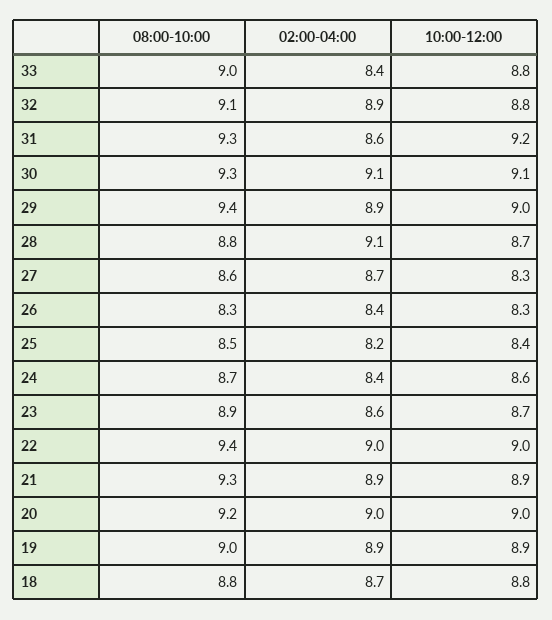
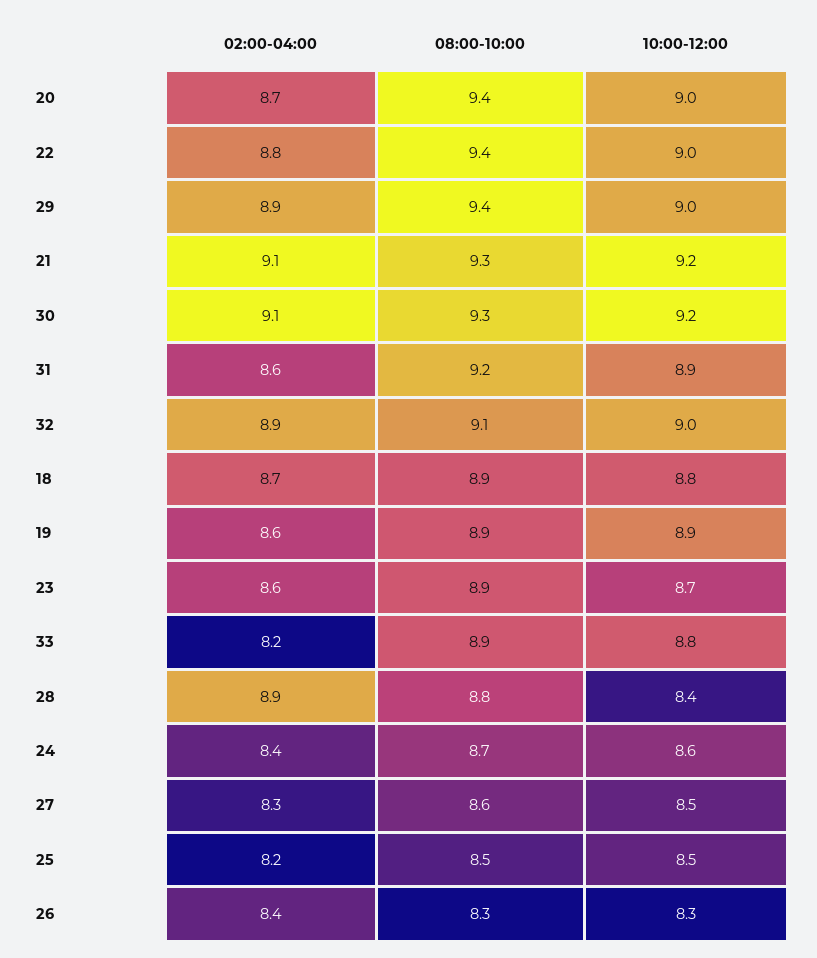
  {
    "08:00-10:00": {
-     "33": 9,
+     "33": 8.9,
      "32": 9.1,
-     "31": 9.3,
+     "31": 9.2,
      "30": 9.3,
      "29": 9.4,
      "28": 8.8,
      "27": 8.6,
      "26": 8.3,
      "25": 8.5,
      "24": 8.7,
      "23": 8.9,
      "22": 9.4,
      "21": 9.3,
-     "20": 9.2,
+     "20": 9.4,
-     "19": 9,
+     "19": 8.9,
-     "18": 8.8
+     "18": 8.9
    },
    "02:00-04:00": {
-     "33": 8.4,
+     "33": 8.2,
      "32": 8.9,
      "31": 8.6,
      "30": 9.1,
      "29": 8.9,
-     "28": 9.1,
+     "28": 8.9,
-     "27": 8.7,
+     "27": 8.3,
      "26": 8.4,
      "25": 8.2,
      "24": 8.4,
      "23": 8.6,
-     "22": 9,
+     "22": 8.8,
-     "21": 8.9,
+     "21": 9.1,
-     "20": 9,
+     "20": 8.7,
-     "19": 8.9,
+     "19": 8.6,
      "18": 8.7
    },
    "10:00-12:00": {
      "33": 8.8,
-     "32": 8.8,
+     "32": 9,
-     "31": 9.2,
+     "31": 8.9,
-     "30": 9.1,
+     "30": 9.2,
      "29": 9,
-     "28": 8.7,
+     "28": 8.4,
-     "27": 8.3,
+     "27": 8.5,
      "26": 8.3,
-     "25": 8.4,
+     "25": 8.5,
      "24": 8.6,
      "23": 8.7,
      "22": 9,
-     "21": 8.9,
+     "21": 9.2,
      "20": 9,
      "19": 8.9,
      "18": 8.8
    }
  }

